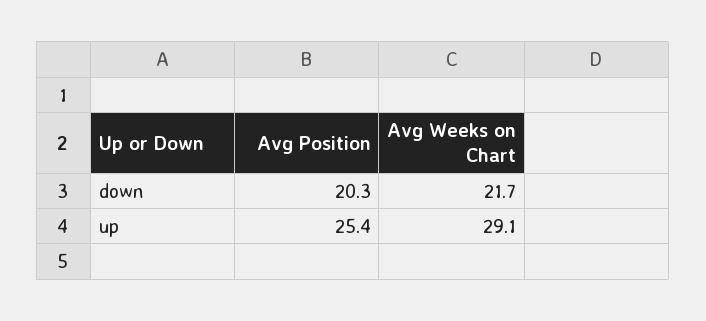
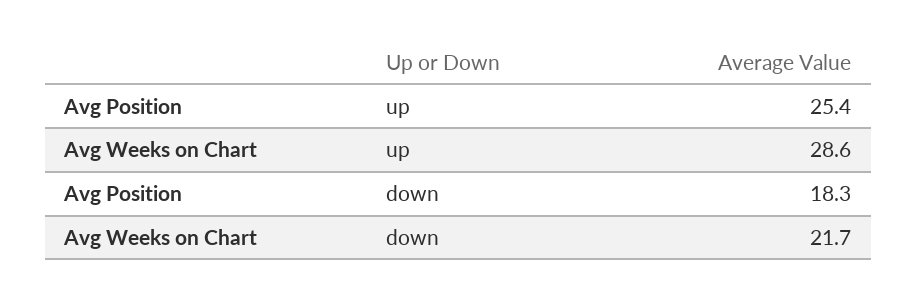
  {
    "Avg Position": {
-     "down": 20.3,
+     "down": 18.3,
      "up": 25.4
    },
    "Avg Weeks on Chart": {
      "down": 21.7,
-     "up": 29.1
+     "up": 28.6
    }
  }

